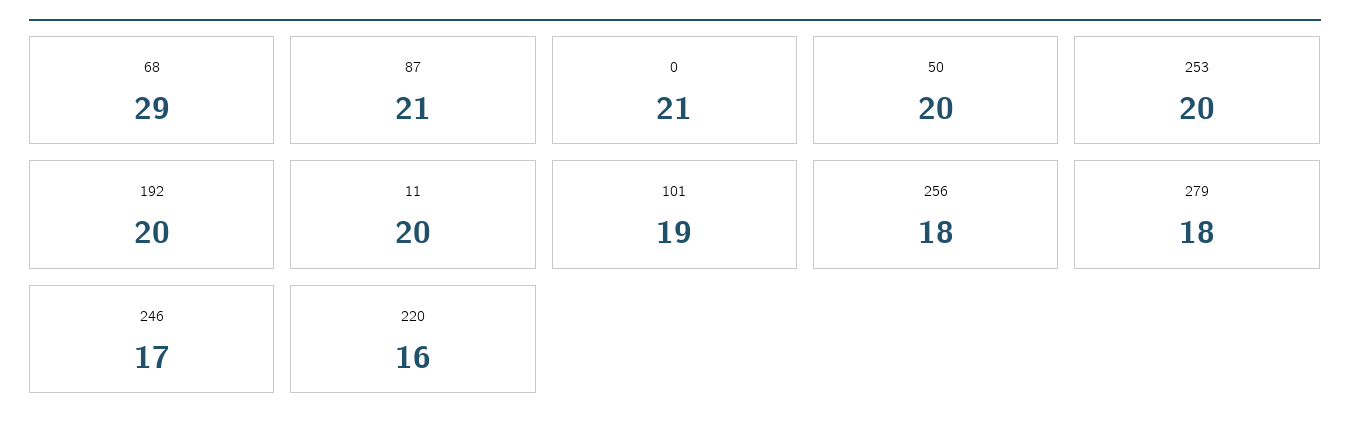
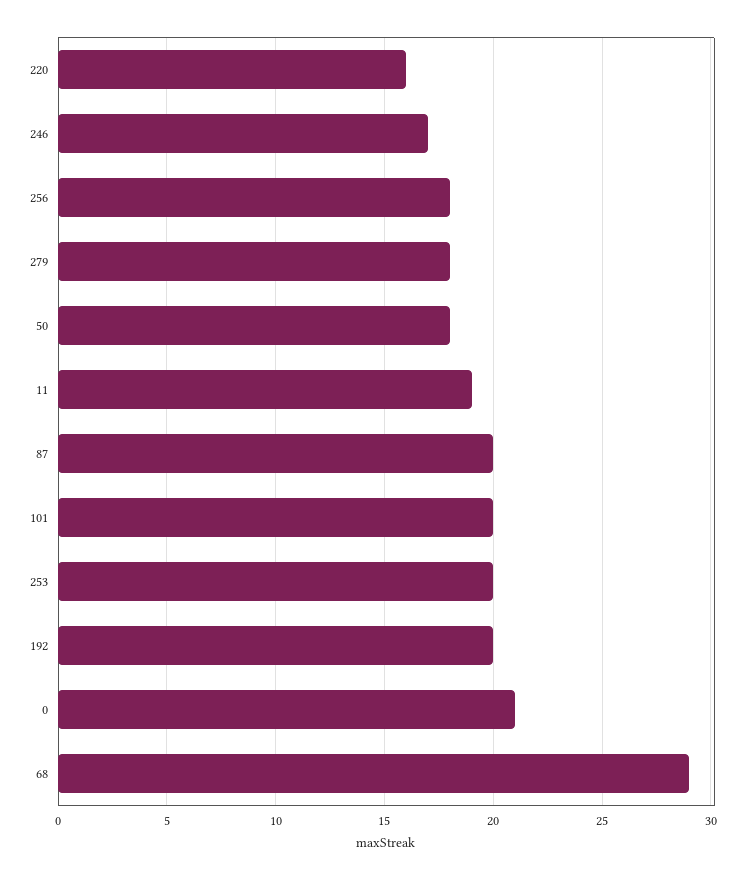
  {
    "68": 29,
-   "87": 21,
+   "87": 20,
    "0": 21,
-   "50": 20,
+   "50": 18,
    "253": 20,
    "192": 20,
-   "11": 20,
+   "11": 19,
-   "101": 19,
+   "101": 20,
    "256": 18,
    "279": 18,
    "246": 17,
    "220": 16
  }

